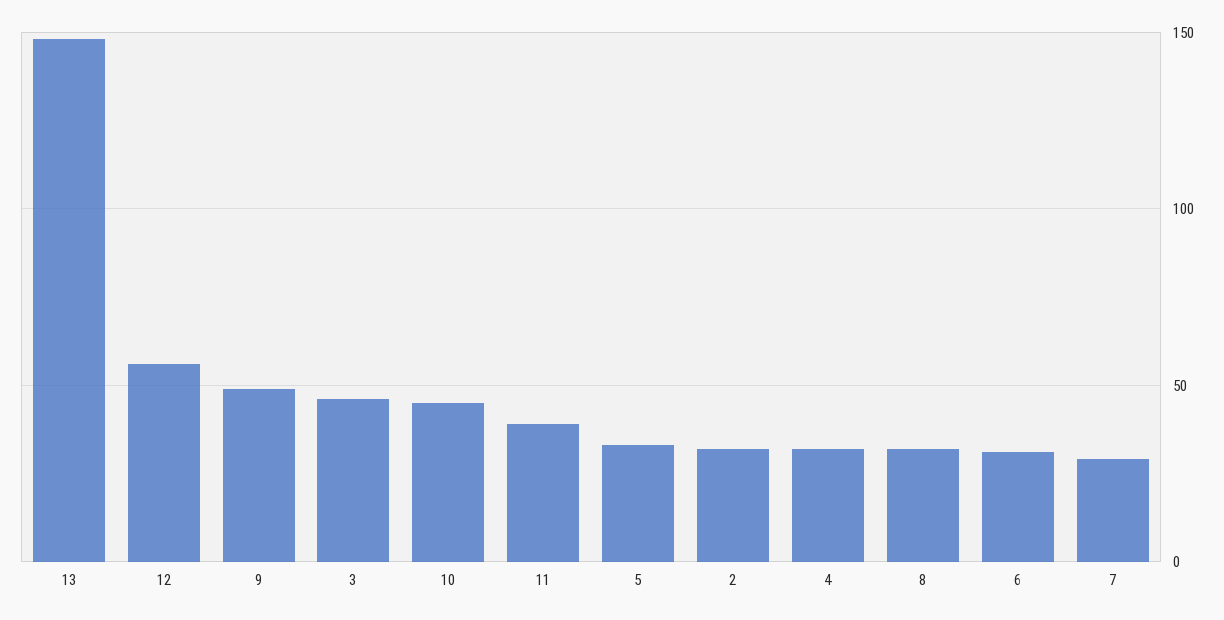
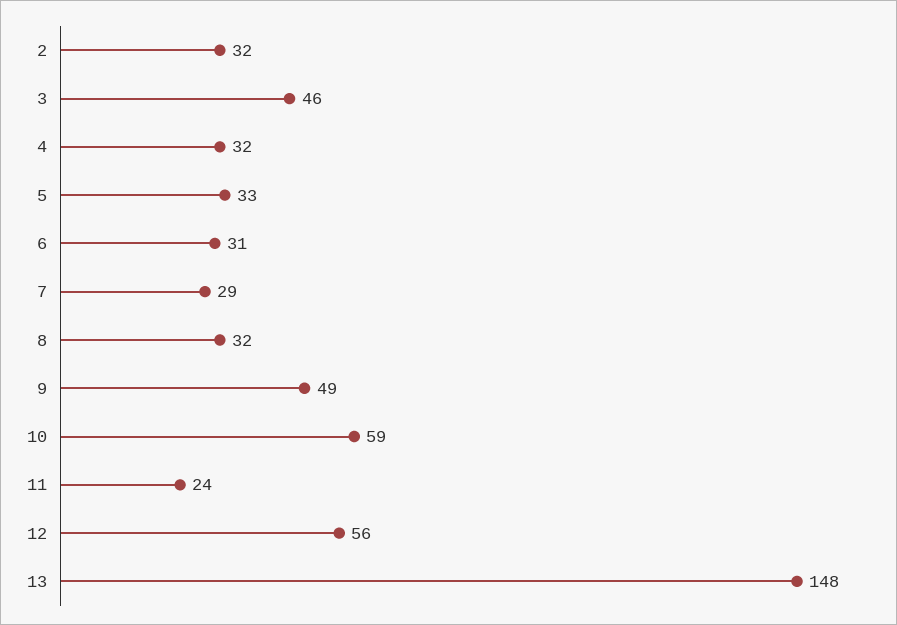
  {
    "13": 148,
    "12": 56,
    "9": 49,
    "3": 46,
-   "10": 45,
+   "10": 59,
-   "11": 40,
+   "11": 24,
    "5": 33,
    "2": 32,
    "4": 32,
    "8": 32,
    "6": 31,
    "7": 29
  }

